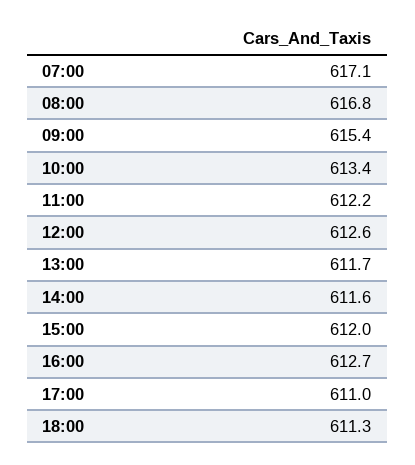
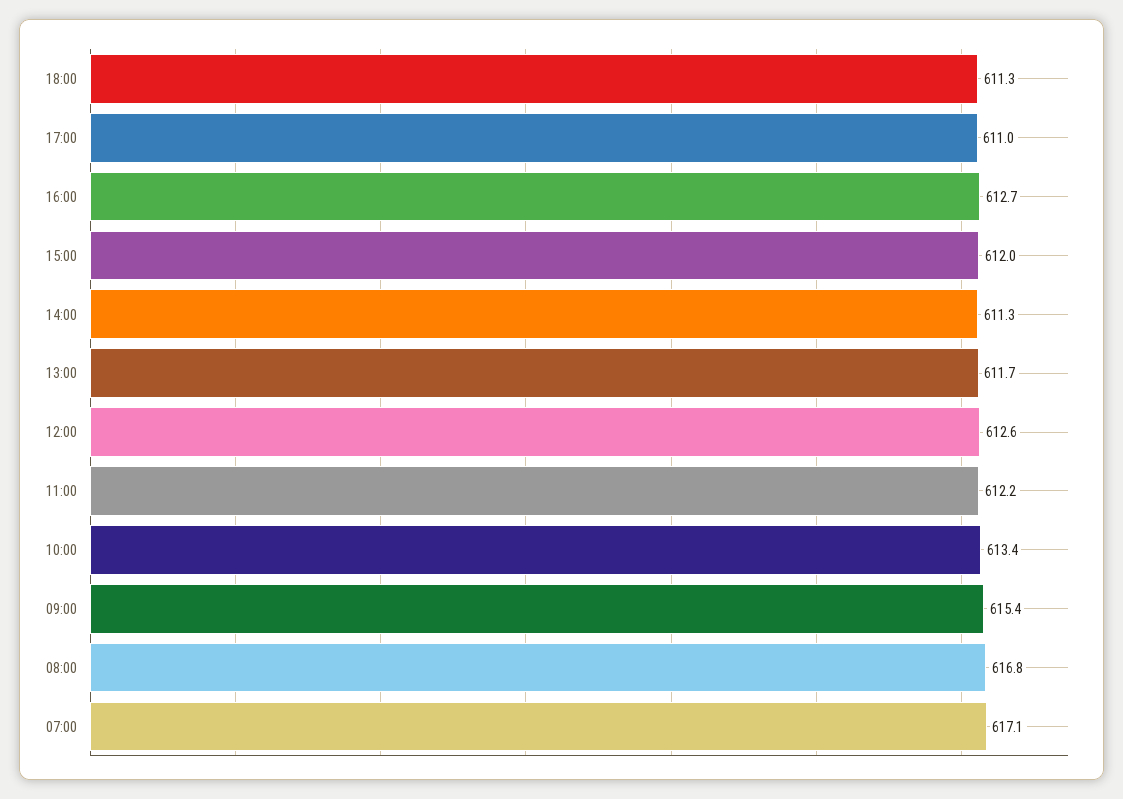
  {
    "07:00": 617.1,
    "08:00": 616.8,
    "09:00": 615.4,
    "10:00": 613.4,
    "11:00": 612.2,
    "12:00": 612.6,
    "13:00": 611.7,
-   "14:00": 611.6,
+   "14:00": 611.3,
    "15:00": 612,
    "16:00": 612.7,
    "17:00": 611,
    "18:00": 611.3
  }

